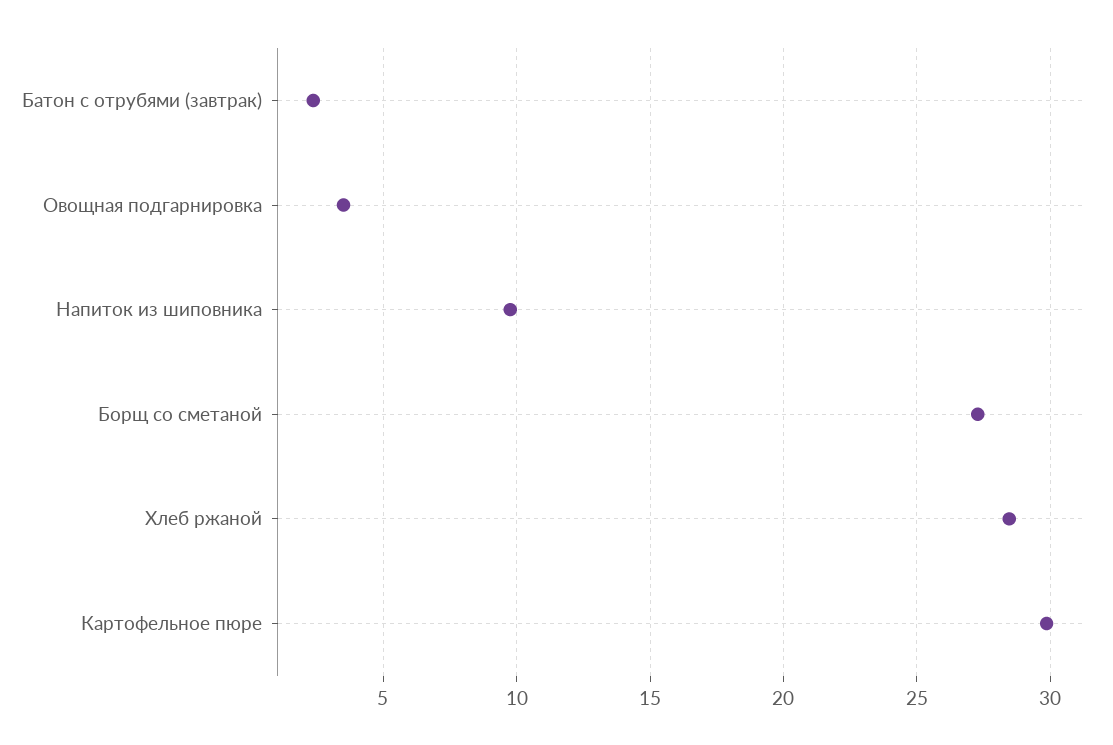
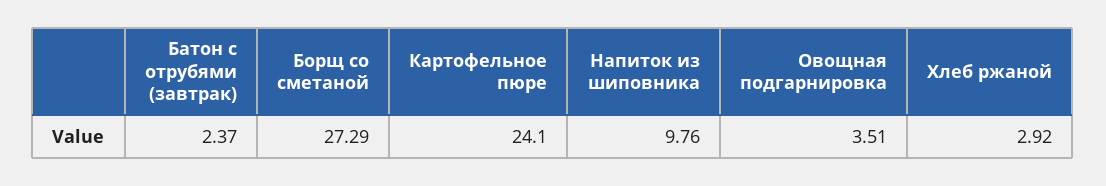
  {
    "Батон с отрубями (завтрак)": 2.37,
    "Овощная подгарнировка": 3.51,
    "Напиток из шиповника": 9.76,
    "Борщ со сметаной": 27.29,
-   "Хлеб ржаной": 28.5,
+   "Хлеб ржаной": 2.92,
-   "Картофельное пюре": 30
+   "Картофельное пюре": 24.1
  }

